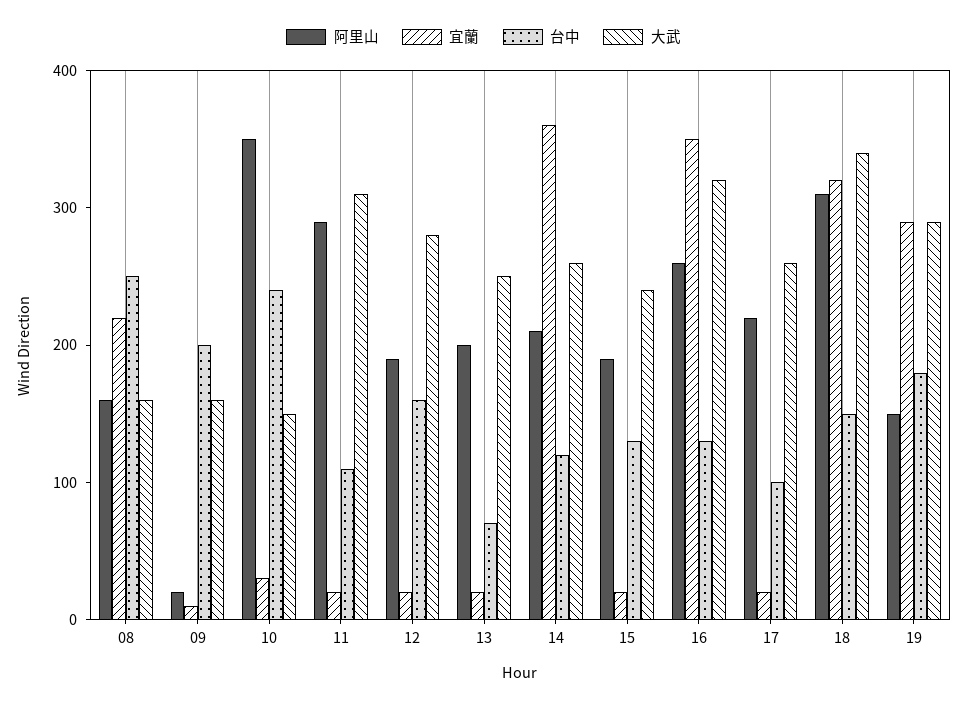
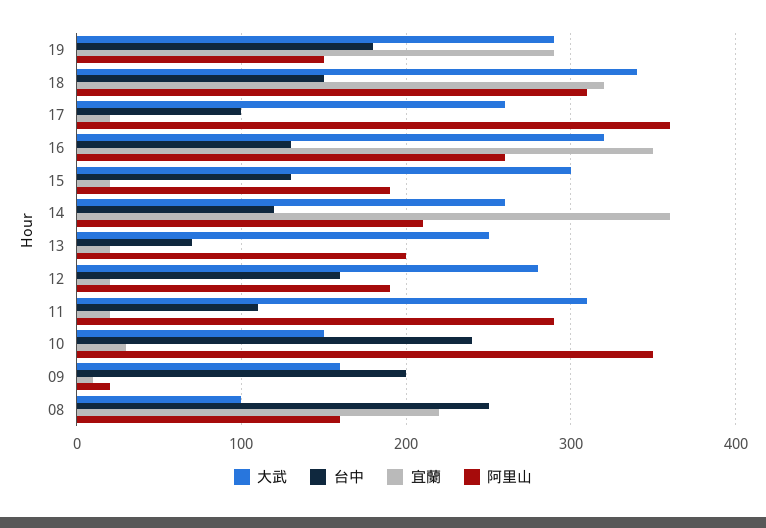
  {
    "阿里山": {
      "08": 160,
      "09": 20,
      "10": 350,
      "11": 290,
      "12": 190,
      "13": 200,
      "14": 210,
      "15": 190,
      "16": 260,
-     "17": 220,
+     "17": 360,
      "18": 310,
      "19": 150
    },
    "宜蘭": {
      "08": 220,
      "09": 10,
      "10": 30,
      "11": 20,
      "12": 20,
      "13": 20,
      "14": 360,
      "15": 20,
      "16": 350,
      "17": 20,
      "18": 320,
      "19": 290
    },
    "台中": {
      "08": 250,
      "09": 200,
      "10": 240,
      "11": 110,
      "12": 160,
      "13": 70,
      "14": 120,
      "15": 130,
      "16": 130,
      "17": 100,
      "18": 150,
      "19": 180
    },
    "大武": {
-     "08": 160,
+     "08": 100,
      "09": 160,
      "10": 150,
      "11": 310,
      "12": 280,
      "13": 250,
      "14": 260,
-     "15": 240,
+     "15": 300,
      "16": 320,
      "17": 260,
      "18": 340,
      "19": 290
    }
  }

